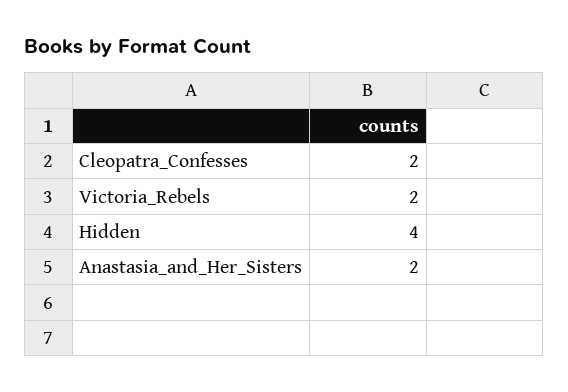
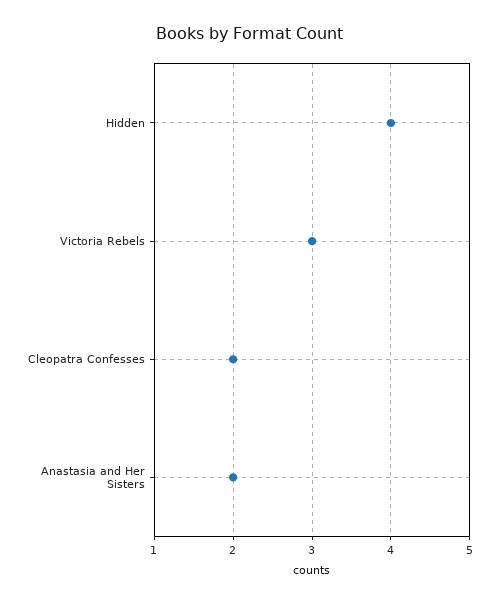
  {
    "Cleopatra_Confesses": 2,
-   "Victoria_Rebels": 2,
+   "Victoria_Rebels": 3,
    "Hidden": 4,
    "Anastasia_and_Her_Sisters": 2
  }

